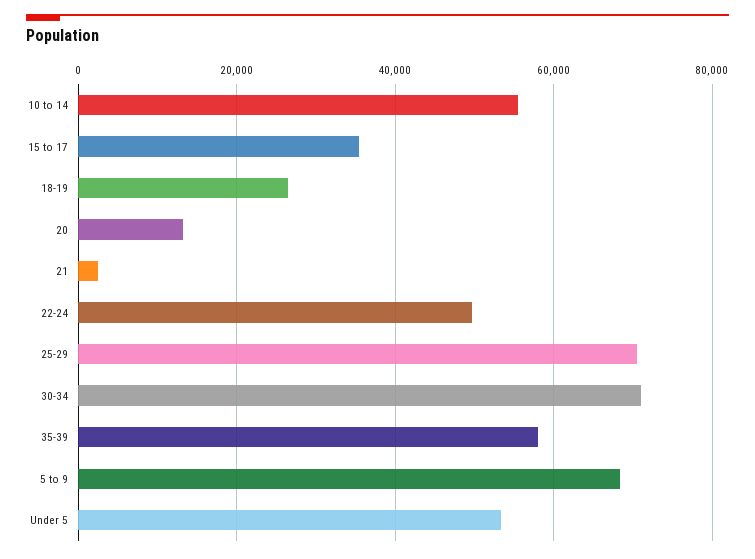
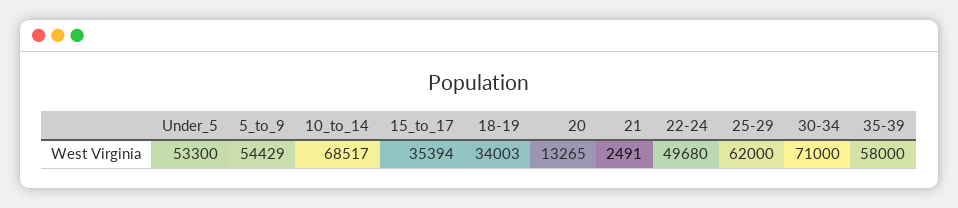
  {
-   "10 to 14": 56000,
+   "10 to 14": 68517,
    "15 to 17": 35394,
-   "18-19": 26000,
+   "18-19": 34003,
    "20": 13265,
    "21": 2491,
    "22-24": 49680,
-   "25-29": 70000,
+   "25-29": 62000,
    "30-34": 71000,
    "35-39": 58000,
-   "5 to 9": 68000,
+   "5 to 9": 54429,
    "Under 5": 53300
  }

